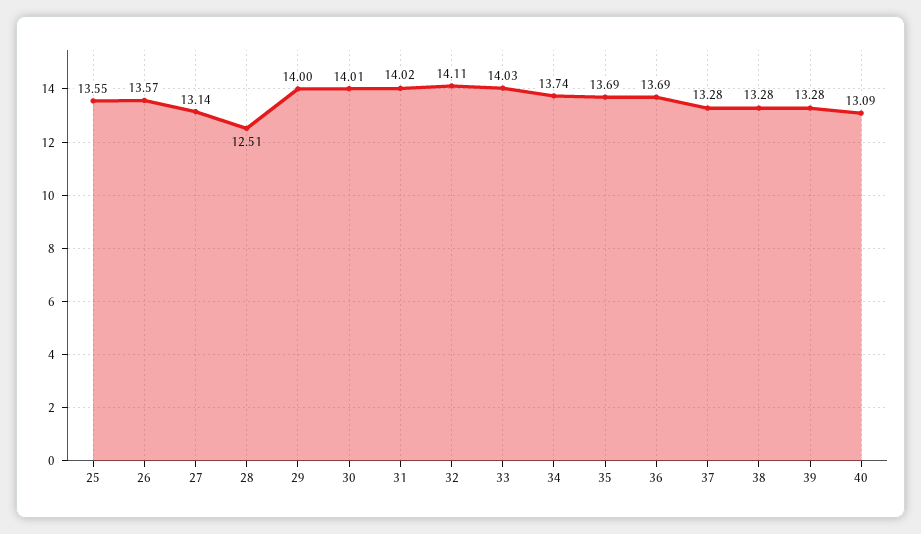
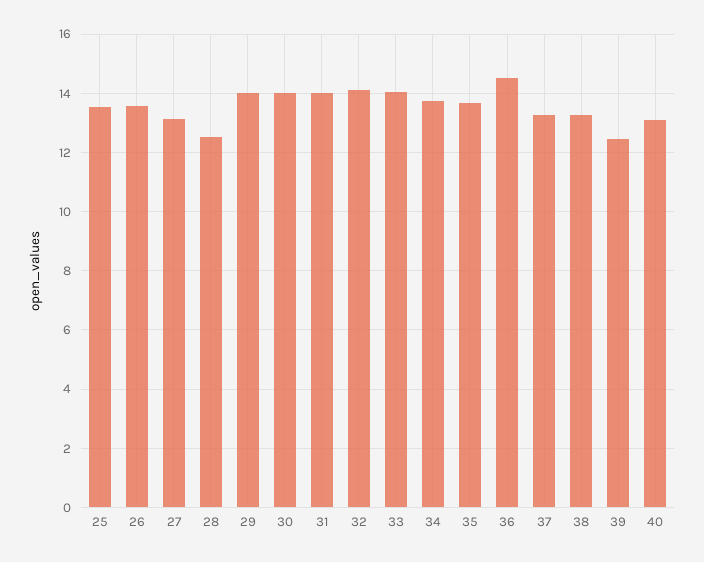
  {
    "25": 13.55,
    "26": 13.57,
    "27": 13.14,
    "28": 12.51,
    "29": 14,
    "30": 14.01,
    "31": 14.02,
    "32": 14.11,
    "33": 14.03,
    "34": 13.74,
    "35": 13.69,
-   "36": 13.69,
+   "36": 14.5,
    "37": 13.28,
    "38": 13.28,
-   "39": 13.28,
+   "39": 12.5,
    "40": 13.09
  }

